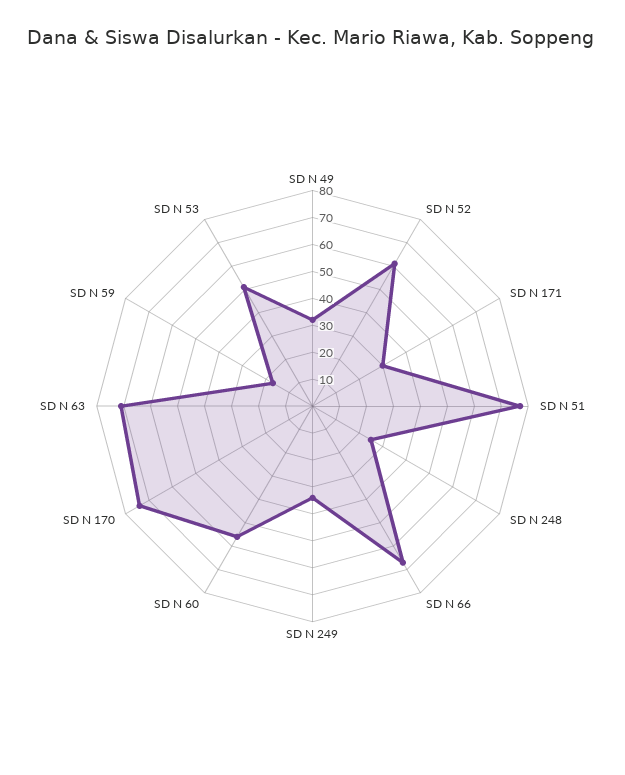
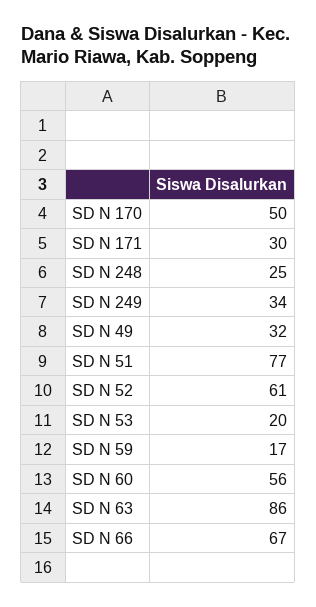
  {
    "SD N 49": 32,
    "SD N 52": 61,
    "SD N 171": 30,
    "SD N 51": 77,
    "SD N 248": 25,
    "SD N 66": 67,
    "SD N 249": 34,
    "SD N 60": 56,
-   "SD N 170": 75,
+   "SD N 170": 50,
-   "SD N 63": 70,
+   "SD N 63": 86,
    "SD N 59": 17,
-   "SD N 53": 50
+   "SD N 53": 20
  }

